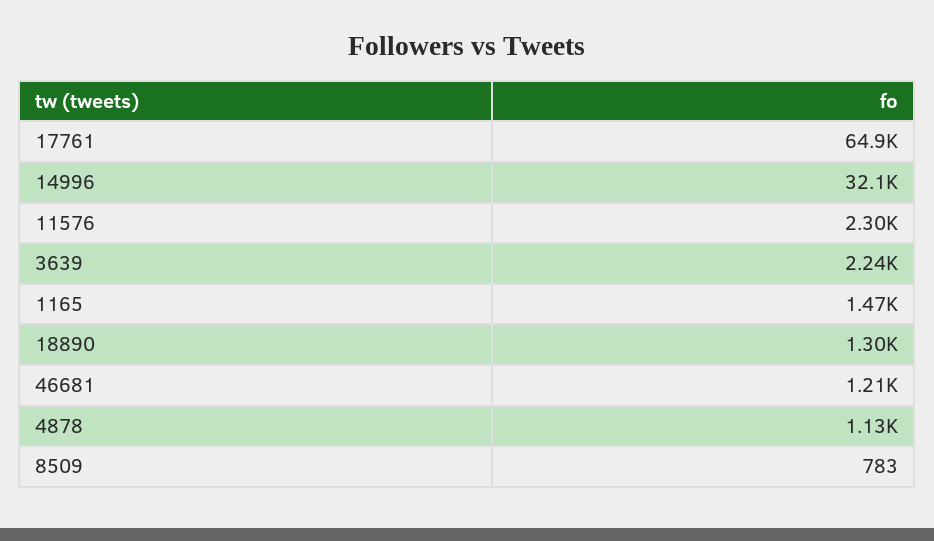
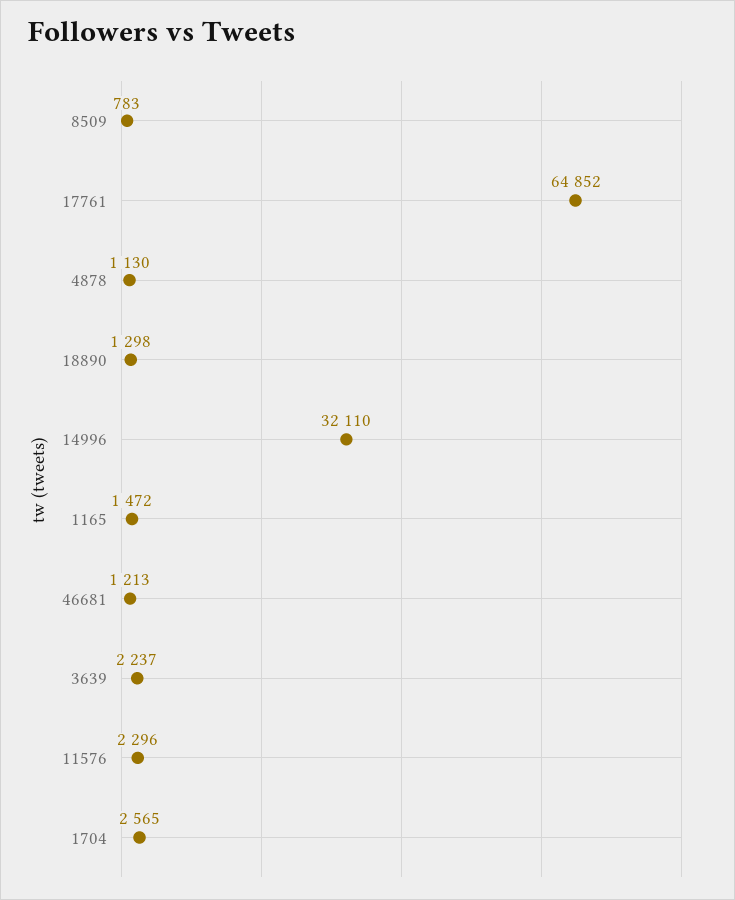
  {
    "17761": 64852,
    "14996": 32110,
    "11576": 2296,
    "3639": 2237,
    "1165": 1472,
    "18890": 1298,
    "46681": 1213,
    "4878": 1130,
-   "8509": 783
+   "8509": 783,
+   "1704": 2565
  }

